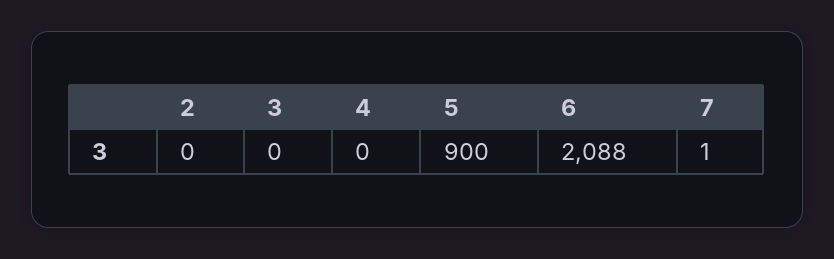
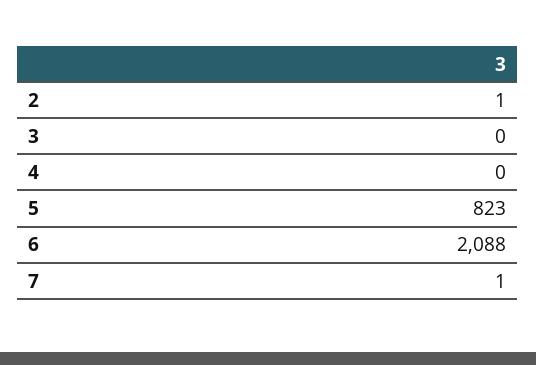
  {
-   "2": 0,
+   "2": 1,
    "3": 0,
    "4": 0,
-   "5": 900,
+   "5": 823,
    "6": 2088,
    "7": 1
  }

